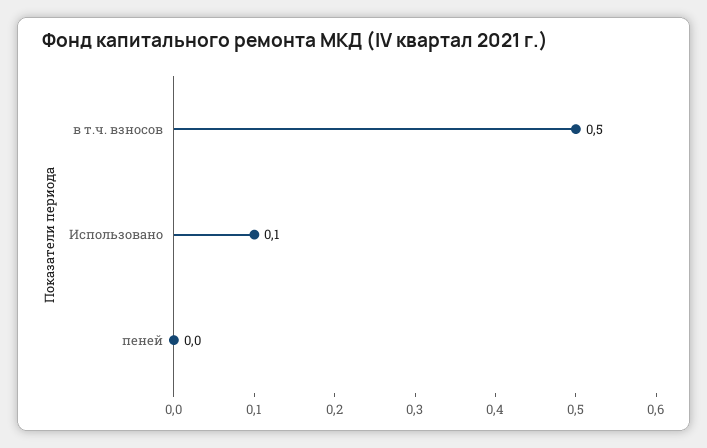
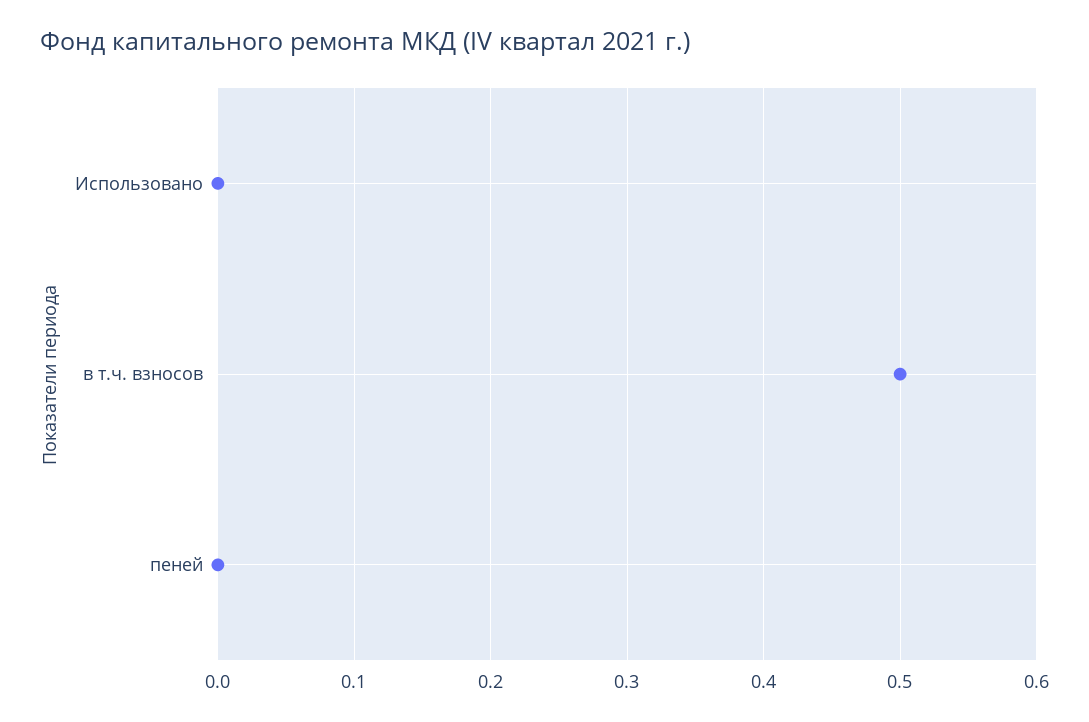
  {
    "в т.ч. взносов": 0.5,
-   "Использовано": 0.1,
+   "Использовано": 0,
    "пеней": 0
  }

